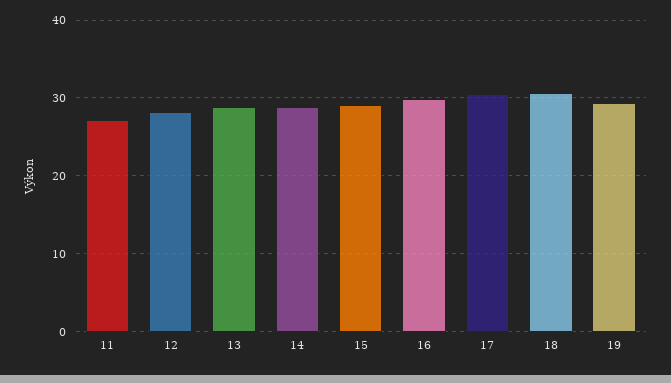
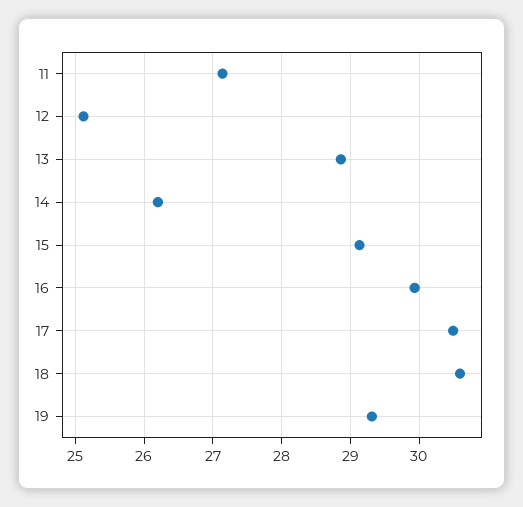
  {
    "11": 27.1,
-   "12": 28,
+   "12": 25.1,
    "13": 28.9,
-   "14": 29,
+   "14": 26.2,
    "15": 29.1,
    "16": 29.9,
    "17": 30.5,
    "18": 30.6,
    "19": 29.3
  }

